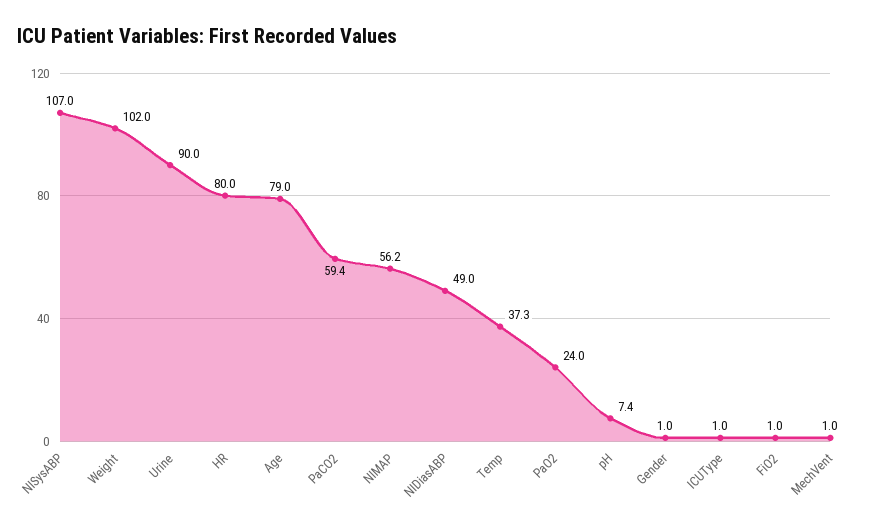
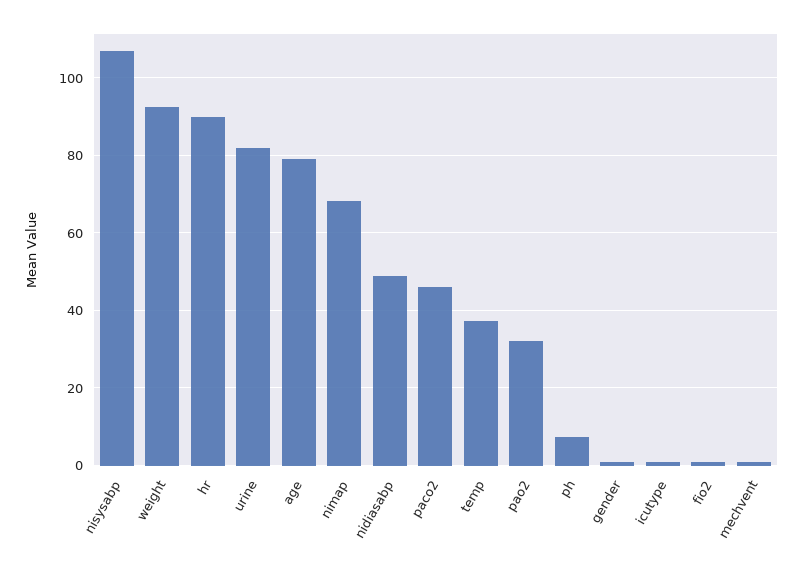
  {
    "NISysABP": 107,
-   "Weight": 102,
+   "Weight": 92,
-   "Urine": 90,
+   "Urine": 82,
-   "HR": 80,
+   "HR": 90,
    "Age": 79,
-   "PaCO2": 59.4,
+   "PaCO2": 46,
-   "NIMAP": 56.2,
+   "NIMAP": 68,
    "NIDiasABP": 49,
    "Temp": 37.3,
-   "PaO2": 24,
+   "PaO2": 32,
    "pH": 7.4,
    "Gender": 1,
    "ICUType": 1,
    "FiO2": 1,
    "MechVent": 1
  }

